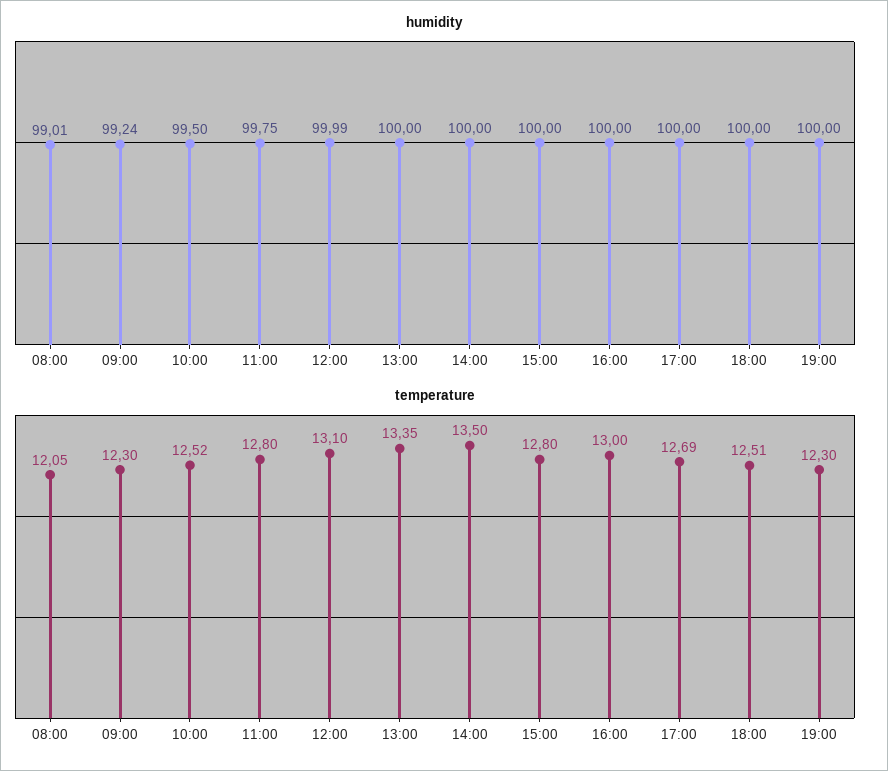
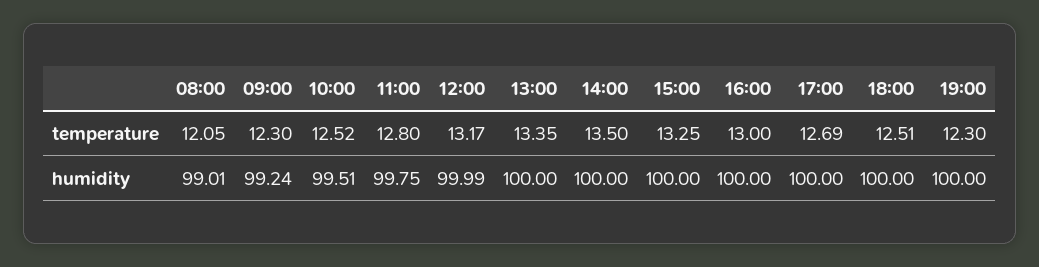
  {
    "humidity": {
      "08:00": 99.01,
      "09:00": 99.24,
-     "10:00": 99.5,
+     "10:00": 99.51,
      "11:00": 99.75,
      "12:00": 99.99,
      "13:00": 100,
      "14:00": 100,
      "15:00": 100,
      "16:00": 100,
      "17:00": 100,
      "18:00": 100,
      "19:00": 100
    },
    "temperature": {
      "08:00": 12.05,
      "09:00": 12.3,
      "10:00": 12.52,
      "11:00": 12.8,
-     "12:00": 13.1,
+     "12:00": 13.17,
      "13:00": 13.35,
      "14:00": 13.5,
-     "15:00": 12.8,
+     "15:00": 13.25,
      "16:00": 13,
      "17:00": 12.69,
      "18:00": 12.51,
      "19:00": 12.3
    }
  }

